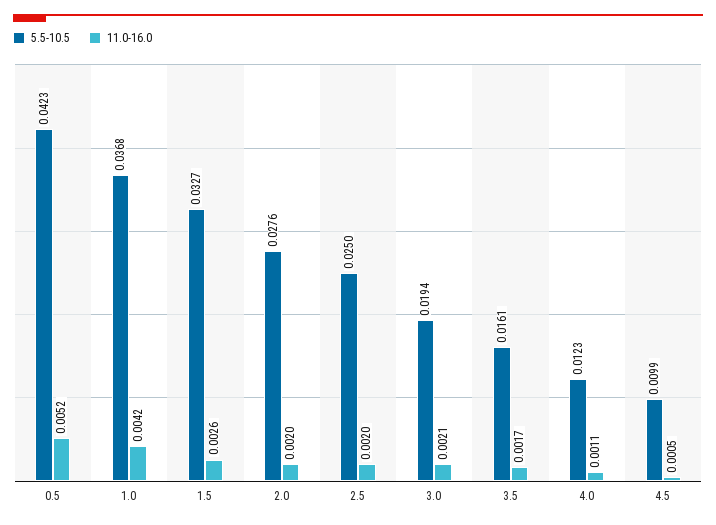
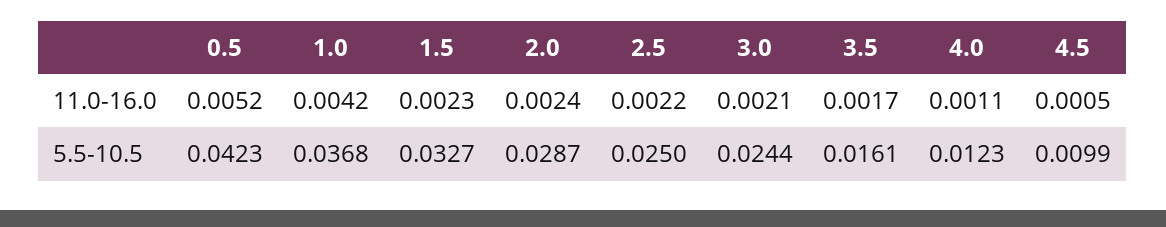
  {
    "5.5-10.5": {
      "0.5": 0.0423,
      "1.0": 0.0368,
      "1.5": 0.0327,
-     "2.0": 0.0276,
+     "2.0": 0.0287,
      "2.5": 0.025,
-     "3.0": 0.0194,
+     "3.0": 0.0244,
      "3.5": 0.0161,
      "4.0": 0.0123,
      "4.5": 0.0099
    },
    "11.0-16.0": {
      "0.5": 0.0052,
      "1.0": 0.0042,
-     "1.5": 0.0026,
+     "1.5": 0.0023,
-     "2.0": 0.002,
+     "2.0": 0.0024,
-     "2.5": 0.002,
+     "2.5": 0.0022,
      "3.0": 0.0021,
      "3.5": 0.0017,
      "4.0": 0.0011,
      "4.5": 0.0005
    }
  }

